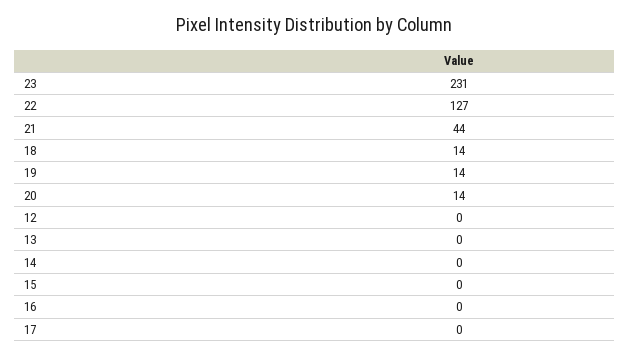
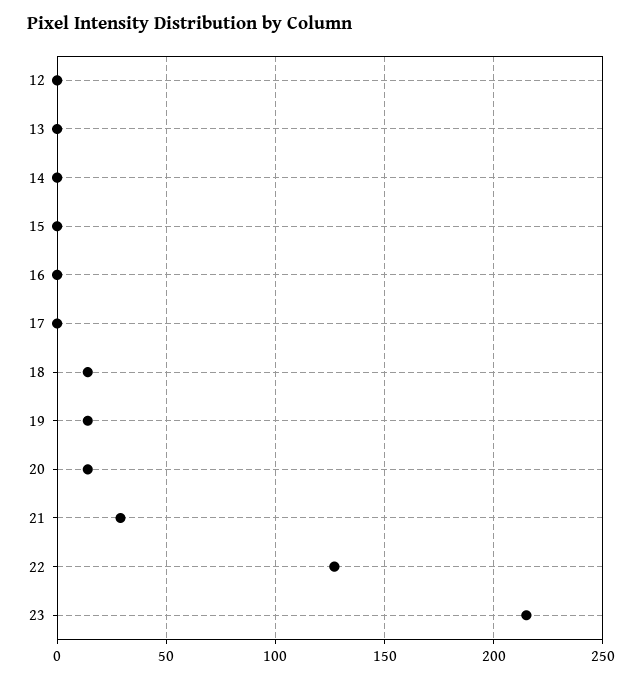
  {
-   "23": 231,
+   "23": 215,
    "22": 127,
-   "21": 44,
+   "21": 30,
    "18": 14,
    "19": 14,
    "20": 14,
    "12": 0,
    "13": 0,
    "14": 0,
    "15": 0,
    "16": 0,
    "17": 0
  }

